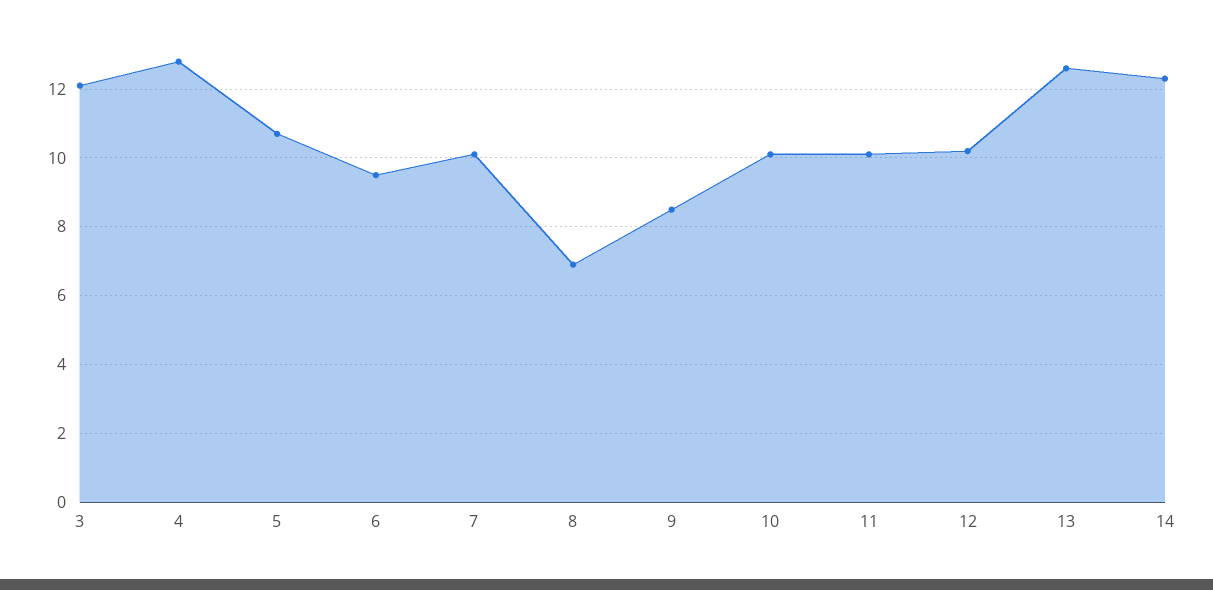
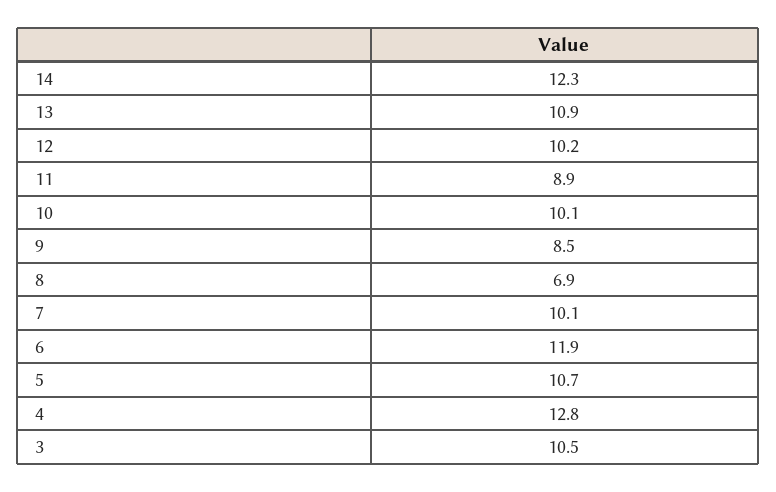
  {
-   "3": 12,
+   "3": 10.5,
    "4": 12.8,
    "5": 10.7,
-   "6": 9.5,
+   "6": 11.9,
    "7": 10.1,
    "8": 6.9,
    "9": 8.5,
    "10": 10.1,
-   "11": 10,
+   "11": 8.9,
    "12": 10.2,
-   "13": 12.5,
+   "13": 10.9,
    "14": 12.3
  }

